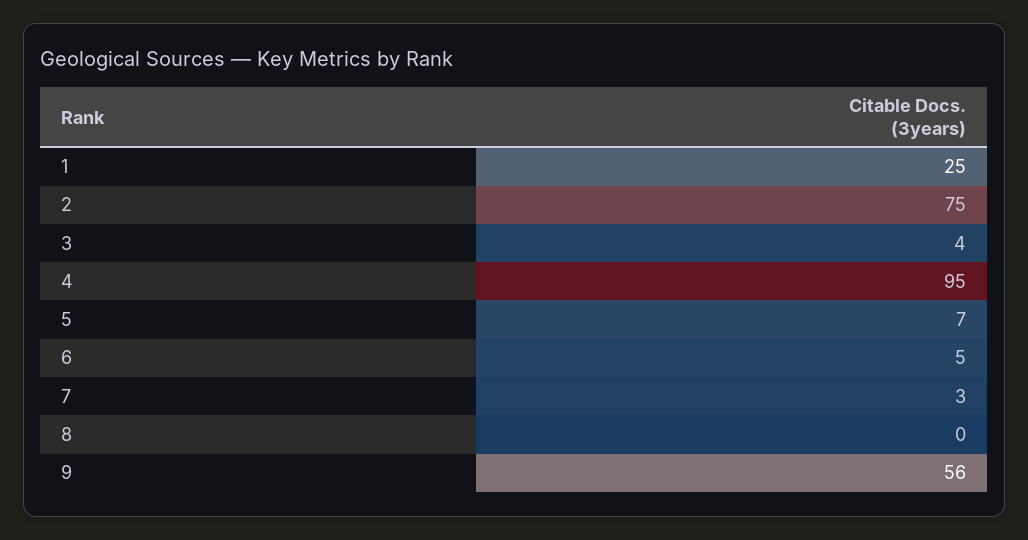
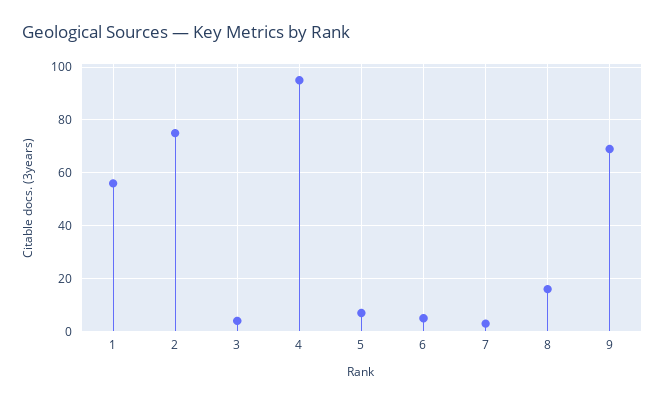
  {
-   "1": 25,
+   "1": 55,
    "2": 75,
    "3": 4,
    "4": 95,
    "5": 7,
    "6": 5,
    "7": 3,
-   "8": 0,
+   "8": 15,
-   "9": 56
+   "9": 70
  }

